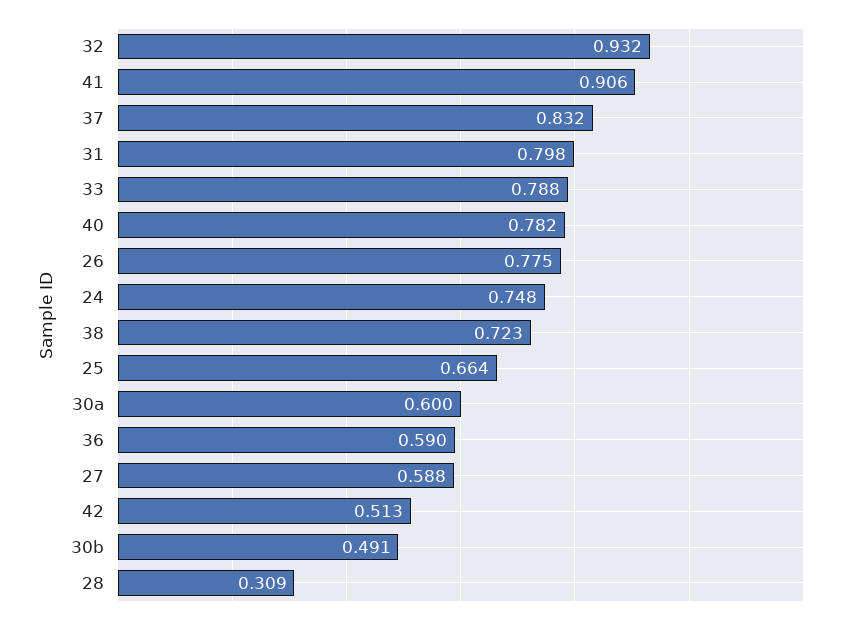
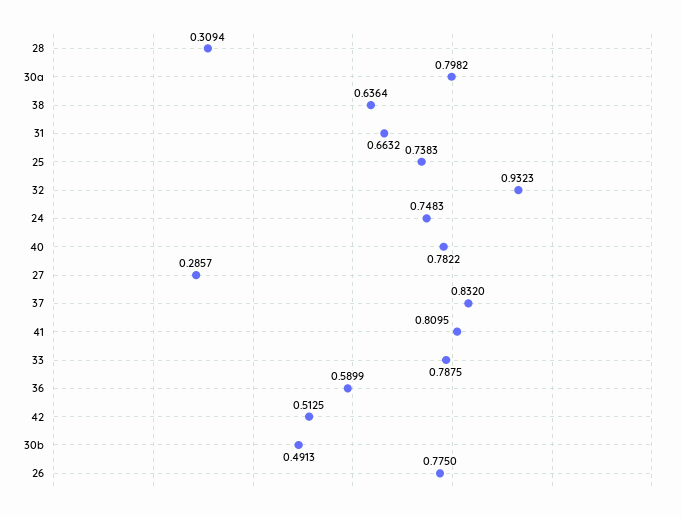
  {
    "32": 0.9323,
-   "41": 0.906,
+   "41": 0.8095,
    "37": 0.832,
-   "31": 0.798,
+   "31": 0.6632,
    "33": 0.7875,
    "40": 0.7822,
    "26": 0.775,
    "24": 0.7483,
-   "38": 0.723,
+   "38": 0.6364,
-   "25": 0.664,
+   "25": 0.7383,
-   "30a": 0.6,
+   "30a": 0.7982,
    "36": 0.5899,
-   "27": 0.588,
+   "27": 0.2857,
    "42": 0.5125,
    "30b": 0.4913,
    "28": 0.3094
  }

